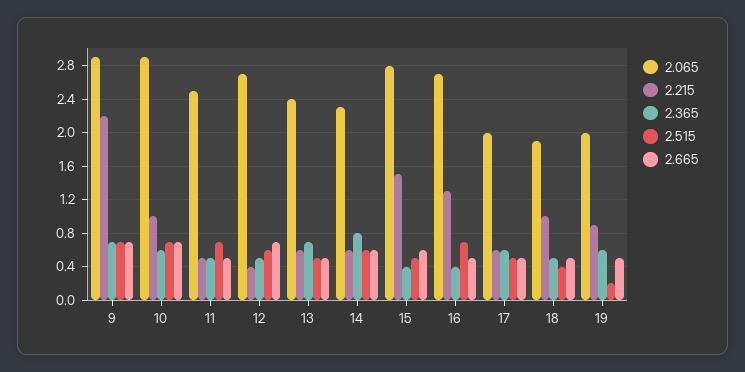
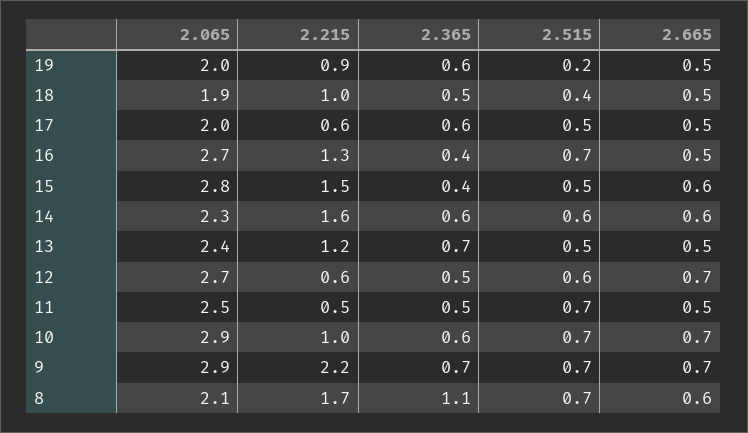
  {
    "2.065": {
      "9": 2.9,
      "10": 2.9,
      "11": 2.5,
      "12": 2.7,
      "13": 2.4,
      "14": 2.3,
      "15": 2.8,
      "16": 2.7,
      "17": 2,
      "18": 1.9,
-     "19": 2
+     "19": 2,
+     "8": 2.1
    },
    "2.215": {
      "9": 2.2,
      "10": 1,
      "11": 0.5,
-     "12": 0.4,
+     "12": 0.6,
-     "13": 0.6,
+     "13": 1.2,
-     "14": 0.6,
+     "14": 1.6,
      "15": 1.5,
      "16": 1.3,
      "17": 0.6,
      "18": 1,
-     "19": 0.9
+     "19": 0.9,
+     "8": 1.7
    },
    "2.365": {
      "9": 0.7,
      "10": 0.6,
      "11": 0.5,
      "12": 0.5,
      "13": 0.7,
-     "14": 0.8,
+     "14": 0.6,
      "15": 0.4,
      "16": 0.4,
      "17": 0.6,
      "18": 0.5,
-     "19": 0.6
+     "19": 0.6,
+     "8": 1.1
    },
    "2.515": {
      "9": 0.7,
      "10": 0.7,
      "11": 0.7,
      "12": 0.6,
      "13": 0.5,
      "14": 0.6,
      "15": 0.5,
      "16": 0.7,
      "17": 0.5,
      "18": 0.4,
-     "19": 0.2
+     "19": 0.2,
+     "8": 0.7
    },
    "2.665": {
      "9": 0.7,
      "10": 0.7,
      "11": 0.5,
      "12": 0.7,
      "13": 0.5,
      "14": 0.6,
      "15": 0.6,
      "16": 0.5,
      "17": 0.5,
      "18": 0.5,
-     "19": 0.5
+     "19": 0.5,
+     "8": 0.6
    }
  }

